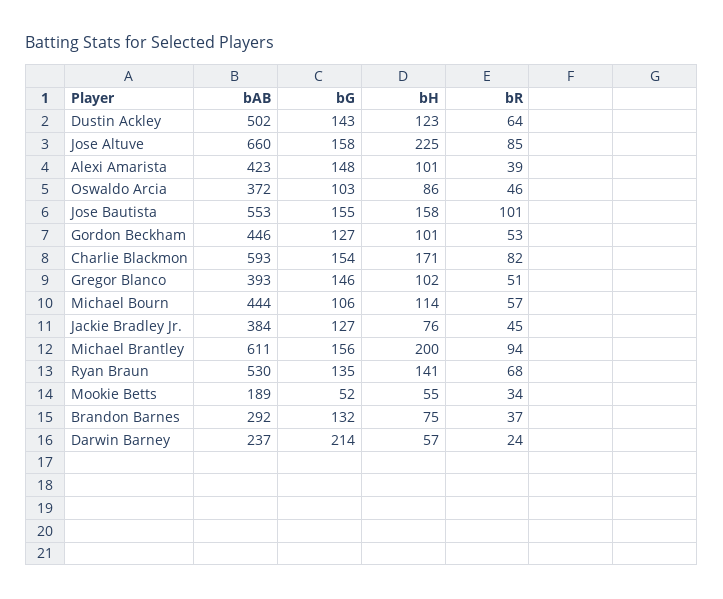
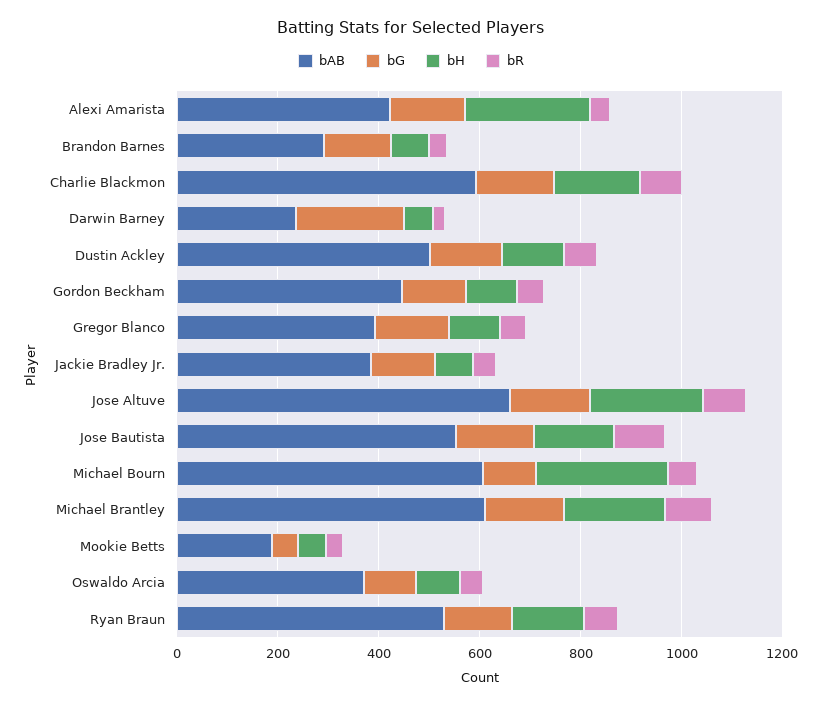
  {
    "bAB": {
      "Dustin Ackley": 502,
      "Jose Altuve": 660,
      "Alexi Amarista": 423,
      "Oswaldo Arcia": 372,
      "Jose Bautista": 553,
      "Gordon Beckham": 446,
      "Charlie Blackmon": 593,
      "Gregor Blanco": 393,
-     "Michael Bourn": 444,
+     "Michael Bourn": 600,
      "Jackie Bradley Jr.": 384,
      "Michael Brantley": 611,
      "Ryan Braun": 530,
      "Mookie Betts": 189,
      "Brandon Barnes": 292,
      "Darwin Barney": 237
    },
    "bG": {
      "Dustin Ackley": 143,
      "Jose Altuve": 158,
      "Alexi Amarista": 148,
      "Oswaldo Arcia": 103,
      "Jose Bautista": 155,
      "Gordon Beckham": 127,
      "Charlie Blackmon": 154,
      "Gregor Blanco": 146,
      "Michael Bourn": 106,
      "Jackie Bradley Jr.": 127,
      "Michael Brantley": 156,
      "Ryan Braun": 135,
      "Mookie Betts": 52,
      "Brandon Barnes": 132,
      "Darwin Barney": 214
    },
    "bH": {
      "Dustin Ackley": 123,
      "Jose Altuve": 225,
-     "Alexi Amarista": 101,
+     "Alexi Amarista": 250,
      "Oswaldo Arcia": 86,
      "Jose Bautista": 158,
      "Gordon Beckham": 101,
      "Charlie Blackmon": 171,
      "Gregor Blanco": 102,
-     "Michael Bourn": 114,
+     "Michael Bourn": 250,
      "Jackie Bradley Jr.": 76,
      "Michael Brantley": 200,
      "Ryan Braun": 141,
      "Mookie Betts": 55,
      "Brandon Barnes": 75,
      "Darwin Barney": 57
    },
    "bR": {
      "Dustin Ackley": 64,
      "Jose Altuve": 85,
      "Alexi Amarista": 39,
      "Oswaldo Arcia": 46,
      "Jose Bautista": 101,
      "Gordon Beckham": 53,
      "Charlie Blackmon": 82,
      "Gregor Blanco": 51,
      "Michael Bourn": 57,
      "Jackie Bradley Jr.": 45,
      "Michael Brantley": 94,
      "Ryan Braun": 68,
      "Mookie Betts": 34,
      "Brandon Barnes": 37,
      "Darwin Barney": 24
    }
  }

